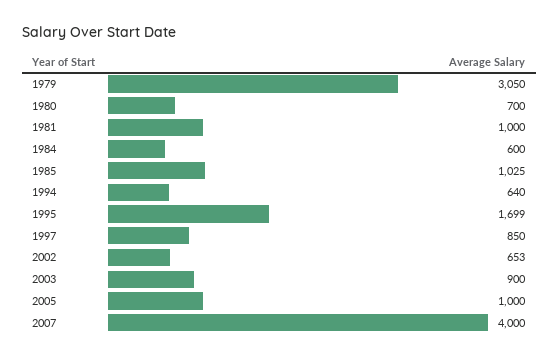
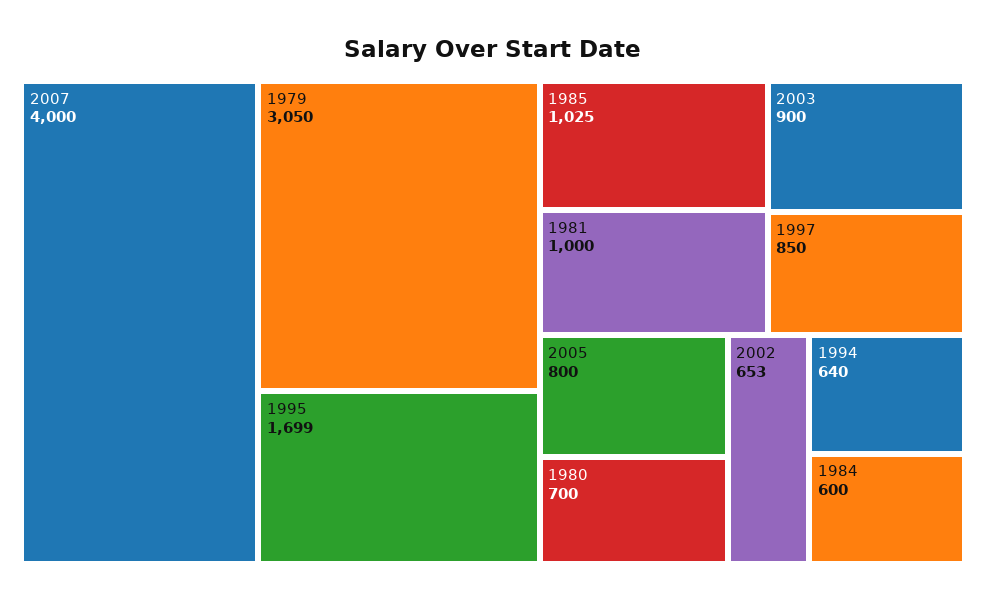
  {
    "1979": 3050,
    "1980": 700,
    "1981": 1000,
    "1984": 600,
    "1985": 1025,
    "1994": 640,
    "1995": 1699,
    "1997": 850,
    "2002": 653,
    "2003": 900,
-   "2005": 1000,
+   "2005": 800,
    "2007": 4000
  }

